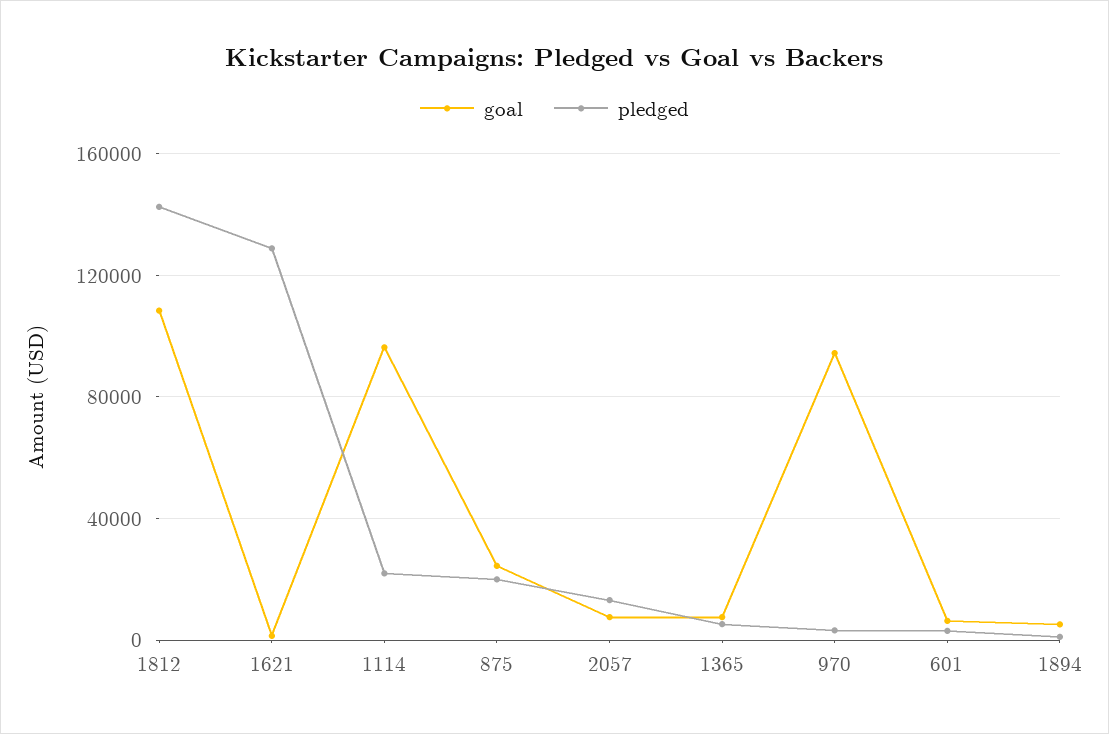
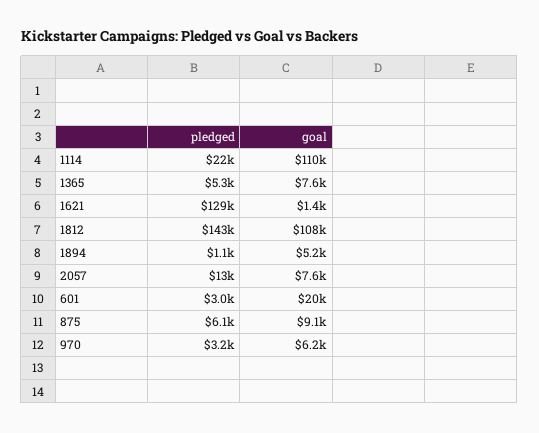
  {
    "goal": {
      "1812": 108000,
      "1621": 1400,
-     "1114": 95000,
+     "1114": 110000,
-     "875": 25000,
+     "875": 9100,
      "2057": 7600,
      "1365": 7600,
-     "970": 95000,
+     "970": 6200,
-     "601": 5000,
+     "601": 20000,
      "1894": 5200
    },
    "pledged": {
      "1812": 143000,
      "1621": 129000,
      "1114": 22000,
-     "875": 20000,
+     "875": 6100,
      "2057": 13000,
      "1365": 5300,
      "970": 3200,
      "601": 3000,
      "1894": 1100
    }
  }

